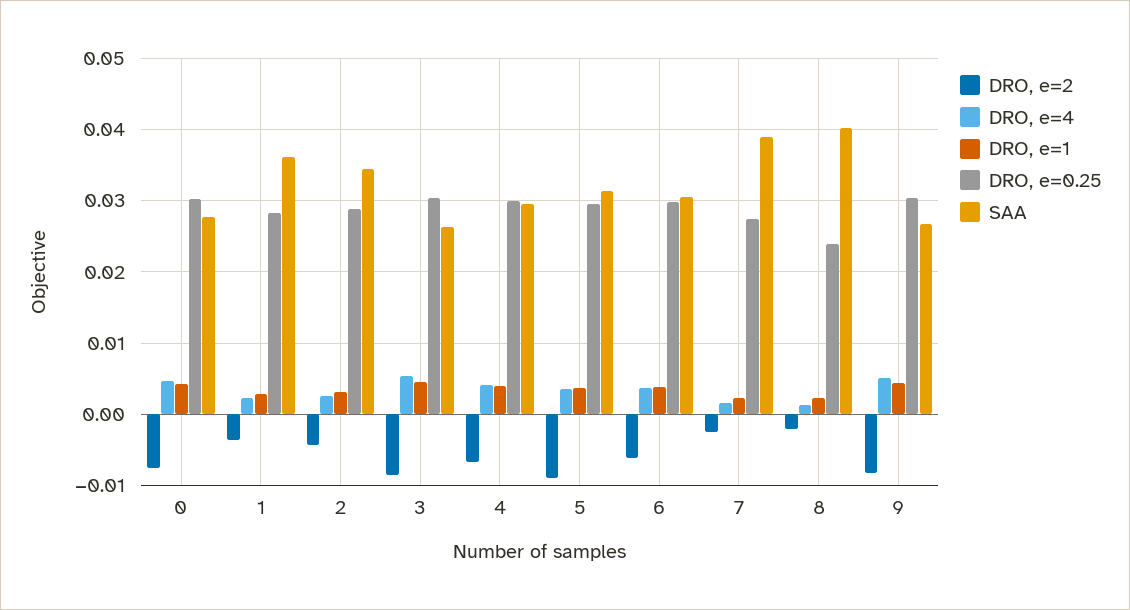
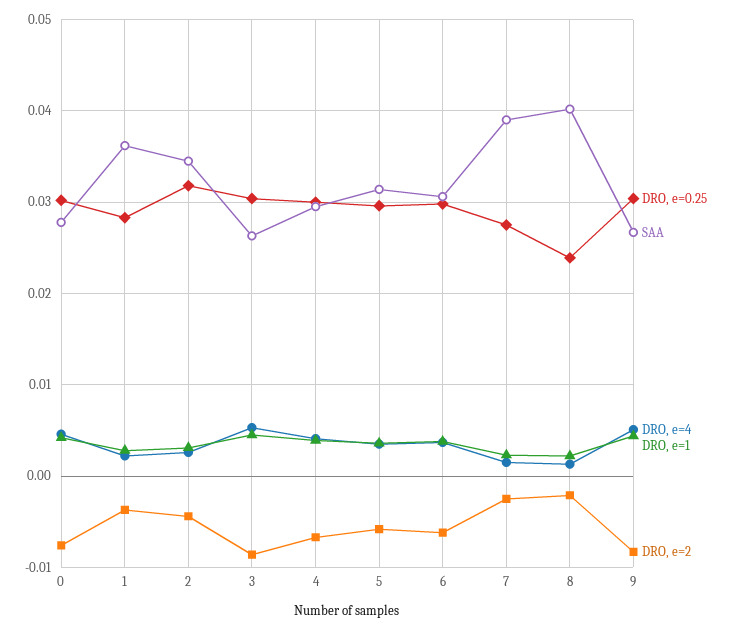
  {
    "DRO, e=2": {
      "0": -0.008,
      "1": -0.004,
      "2": -0.004,
      "3": -0.009,
      "4": -0.007,
-     "5": -0.009,
+     "5": -0.006,
      "6": -0.006,
      "7": -0.003,
      "8": -0.002,
      "9": -0.008
    },
    "DRO, e=4": {
      "0": 0.005,
      "1": 0.002,
      "2": 0.003,
      "3": 0.005,
      "4": 0.004,
      "5": 0.004,
      "6": 0.004,
      "7": 0.002,
      "8": 0.001,
      "9": 0.005
    },
    "DRO, e=1": {
      "0": 0.004,
      "1": 0.003,
      "2": 0.003,
      "3": 0.005,
      "4": 0.004,
      "5": 0.004,
      "6": 0.004,
      "7": 0.002,
      "8": 0.002,
      "9": 0.004
    },
    "DRO, e=0.25": {
      "0": 0.03,
      "1": 0.028,
-     "2": 0.029,
+     "2": 0.032,
      "3": 0.03,
      "4": 0.03,
      "5": 0.03,
      "6": 0.03,
      "7": 0.028,
      "8": 0.024,
      "9": 0.03
    },
    "SAA": {
      "0": 0.028,
      "1": 0.036,
      "2": 0.035,
      "3": 0.026,
      "4": 0.03,
      "5": 0.031,
      "6": 0.031,
      "7": 0.039,
      "8": 0.04,
      "9": 0.027
    }
  }

